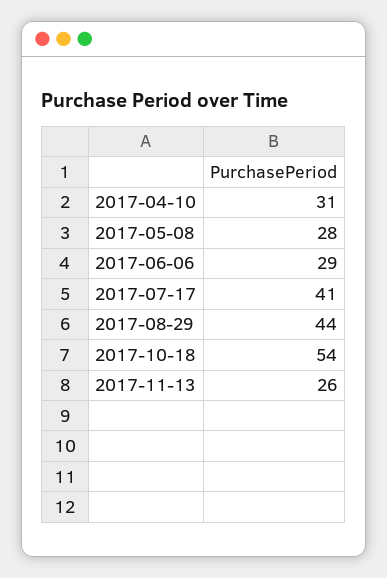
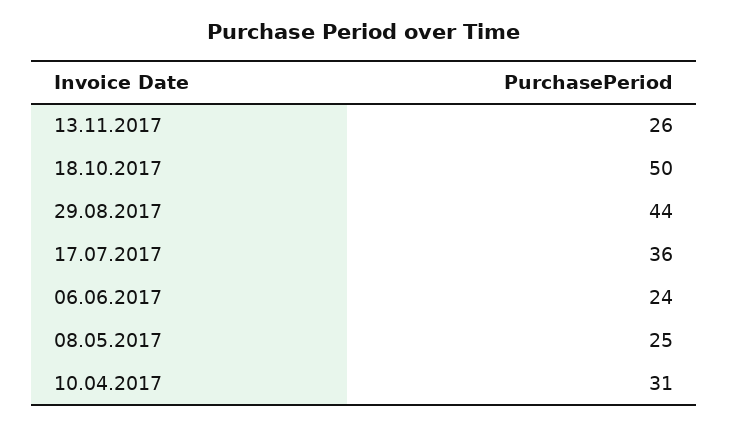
  {
    "2017-04-10": 31,
-   "2017-05-08": 28,
+   "2017-05-08": 25,
-   "2017-06-06": 29,
+   "2017-06-06": 24,
-   "2017-07-17": 41,
+   "2017-07-17": 36,
    "2017-08-29": 44,
-   "2017-10-18": 54,
+   "2017-10-18": 50,
    "2017-11-13": 26
  }

